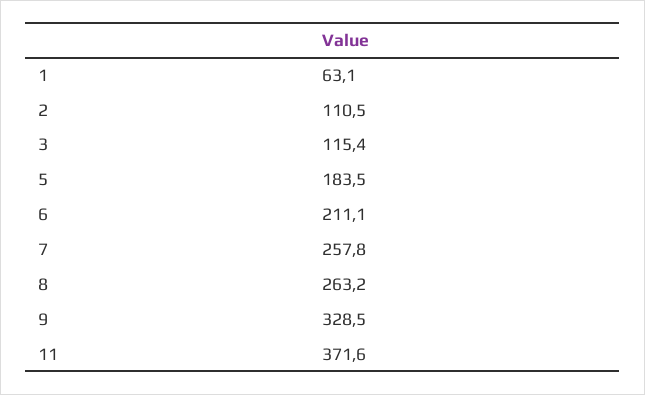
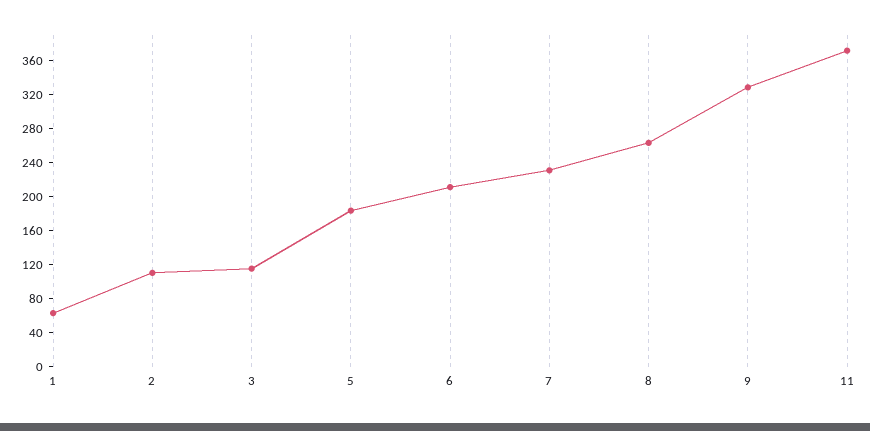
  {
    "1": 63.1,
    "2": 110.5,
    "3": 115.4,
    "5": 183.5,
    "6": 211.1,
-   "7": 257.8,
+   "7": 230,
    "8": 263.2,
    "9": 328.5,
    "11": 371.6
  }

